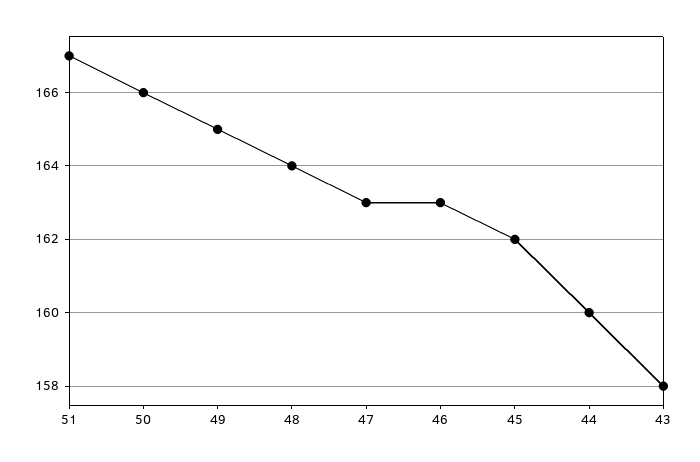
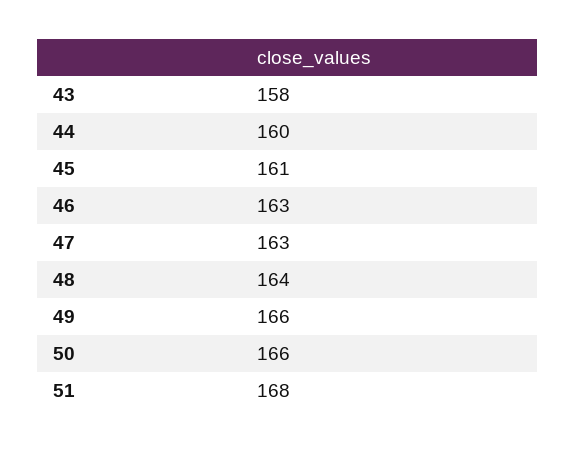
  {
-   "51": 167,
+   "51": 168,
    "50": 166,
-   "49": 165,
+   "49": 166,
    "48": 164,
    "47": 163,
    "46": 163,
-   "45": 162,
+   "45": 161,
    "44": 160,
    "43": 158
  }

